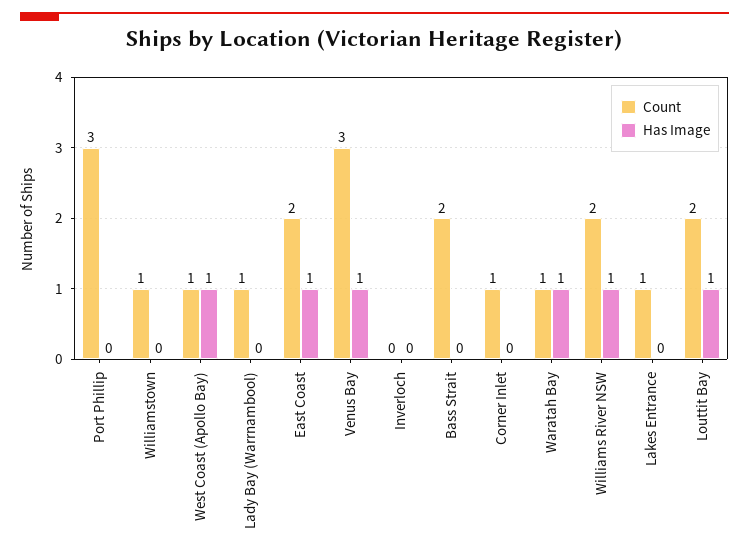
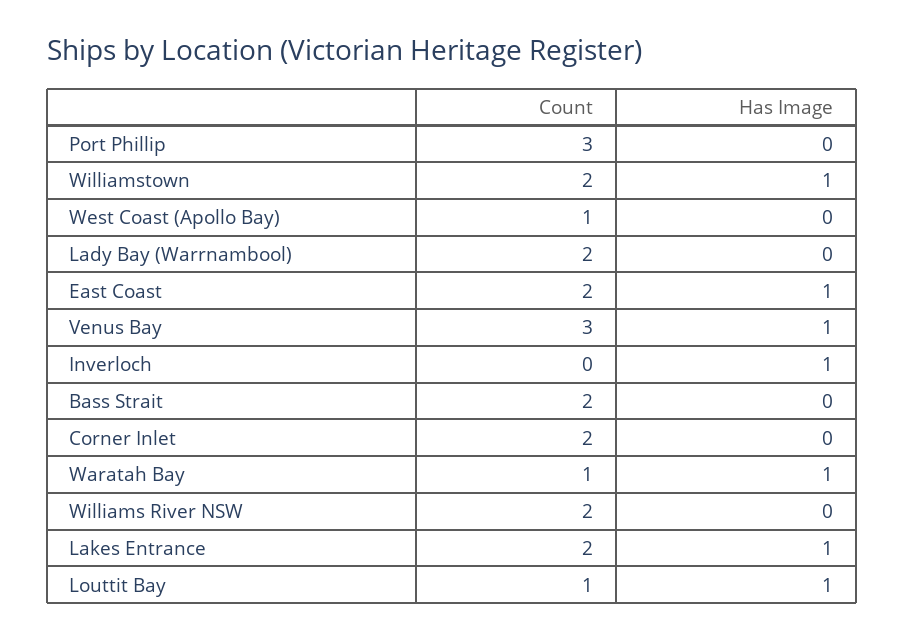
  {
    "Count": {
      "Port Phillip": 3,
-     "Williamstown": 1,
+     "Williamstown": 2,
      "West Coast (Apollo Bay)": 1,
-     "Lady Bay (Warrnambool)": 1,
+     "Lady Bay (Warrnambool)": 2,
      "East Coast": 2,
      "Venus Bay": 3,
      "Inverloch": 0,
      "Bass Strait": 2,
-     "Corner Inlet": 1,
+     "Corner Inlet": 2,
      "Waratah Bay": 1,
      "Williams River NSW": 2,
-     "Lakes Entrance": 1,
+     "Lakes Entrance": 2,
-     "Louttit Bay": 2
+     "Louttit Bay": 1
    },
    "Has Image": {
      "Port Phillip": 0,
-     "Williamstown": 0,
+     "Williamstown": 1,
-     "West Coast (Apollo Bay)": 1,
+     "West Coast (Apollo Bay)": 0,
      "Lady Bay (Warrnambool)": 0,
      "East Coast": 1,
      "Venus Bay": 1,
-     "Inverloch": 0,
+     "Inverloch": 1,
      "Bass Strait": 0,
      "Corner Inlet": 0,
      "Waratah Bay": 1,
-     "Williams River NSW": 1,
+     "Williams River NSW": 0,
-     "Lakes Entrance": 0,
+     "Lakes Entrance": 1,
      "Louttit Bay": 1
    }
  }

